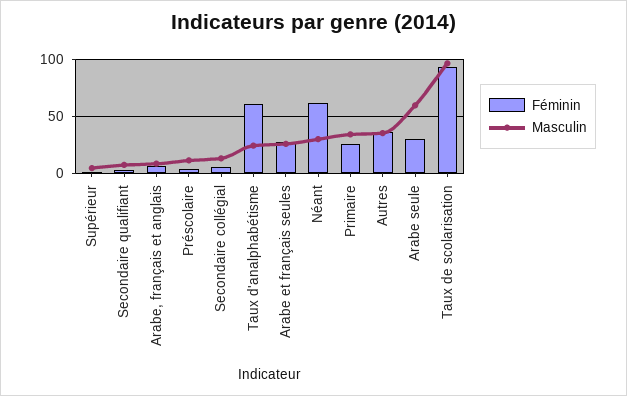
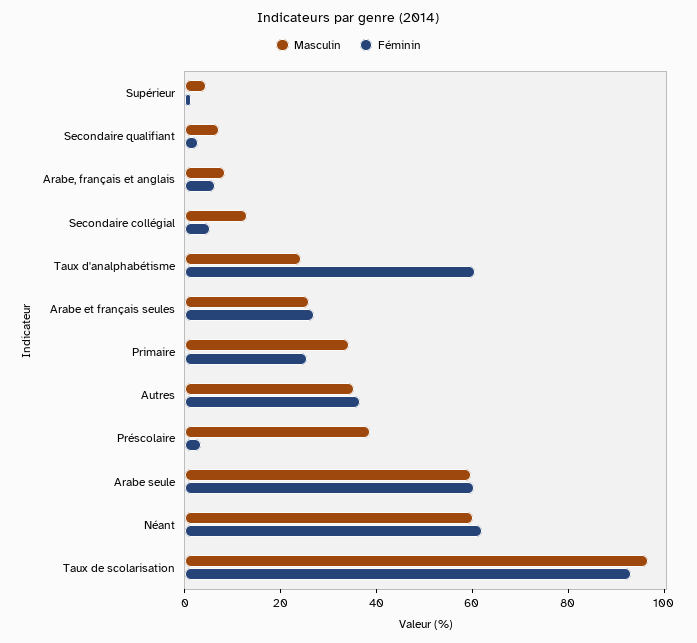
  {
    "Féminin": {
      "Supérieur": 0,
      "Secondaire qualifiant": 5,
      "Arabe, français et anglais": 5,
      "Préscolaire": 5,
      "Secondaire collégial": 5,
      "Taux d'analphabétisme": 60,
      "Arabe et français seules": 25,
      "Néant": 60,
      "Primaire": 25,
      "Autres": 35,
-     "Arabe seule": 30,
+     "Arabe seule": 60,
      "Taux de scolarisation": 95
    },
    "Masculin": {
      "Supérieur": 5,
      "Secondaire qualifiant": 5,
      "Arabe, français et anglais": 10,
-     "Préscolaire": 10,
+     "Préscolaire": 40,
      "Secondaire collégial": 15,
      "Taux d'analphabétisme": 25,
      "Arabe et français seules": 25,
-     "Néant": 30,
+     "Néant": 60,
      "Primaire": 35,
      "Autres": 35,
      "Arabe seule": 60,
      "Taux de scolarisation": 95
    }
  }

